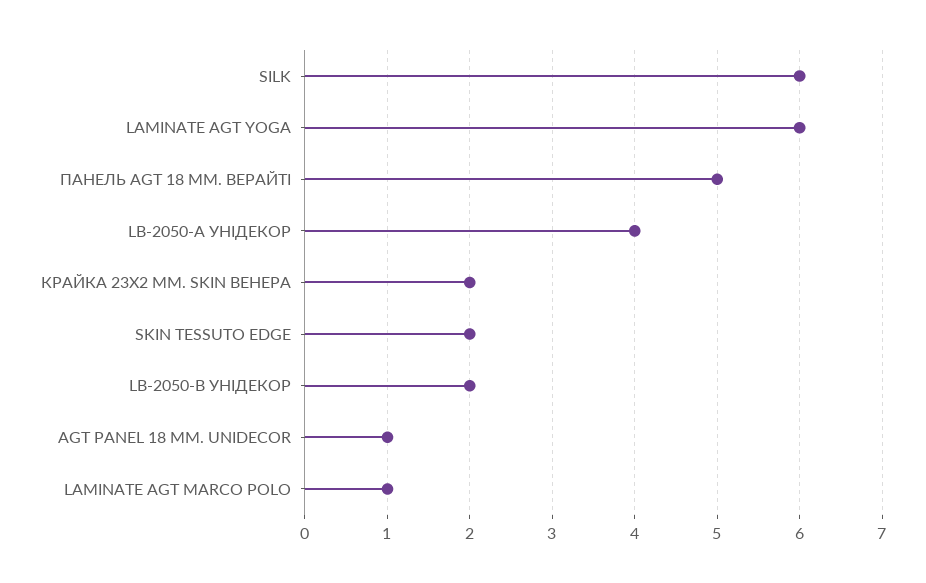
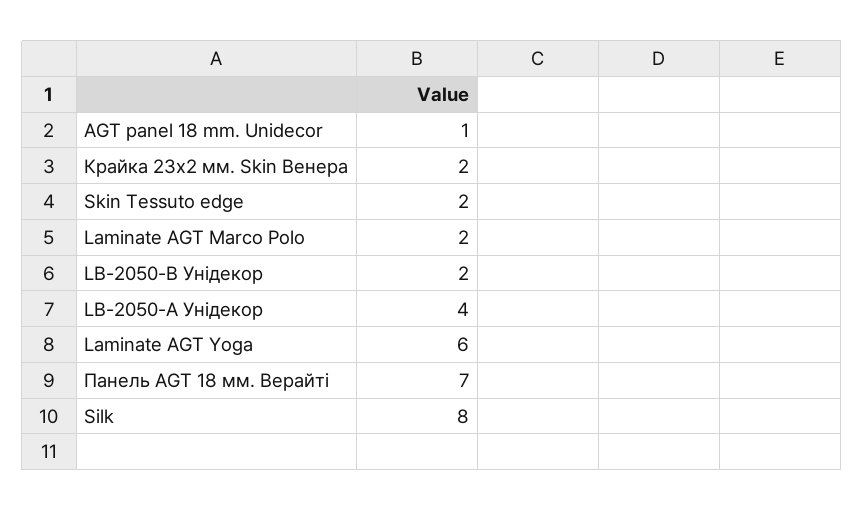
  {
-   "SILK": 6,
+   "SILK": 8,
    "LAMINATE AGT YOGA": 6,
-   "ПАНЕЛЬ AGT 18 ММ. ВЕРАЙТІ": 5,
+   "ПАНЕЛЬ AGT 18 ММ. ВЕРАЙТІ": 7,
    "LB-2050-А УНІДЕКОР": 4,
    "КРАЙКА 23X2 ММ. SKIN ВЕНЕРА": 2,
    "SKIN TESSUTO EDGE": 2,
    "LB-2050-В УНІДЕКОР": 2,
    "AGT PANEL 18 MM. UNIDECOR": 1,
-   "LAMINATE AGT MARCO POLO": 1
+   "LAMINATE AGT MARCO POLO": 2
  }

